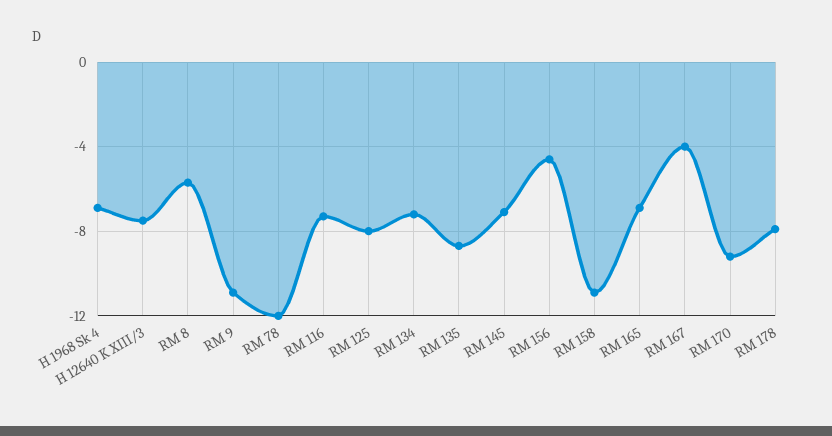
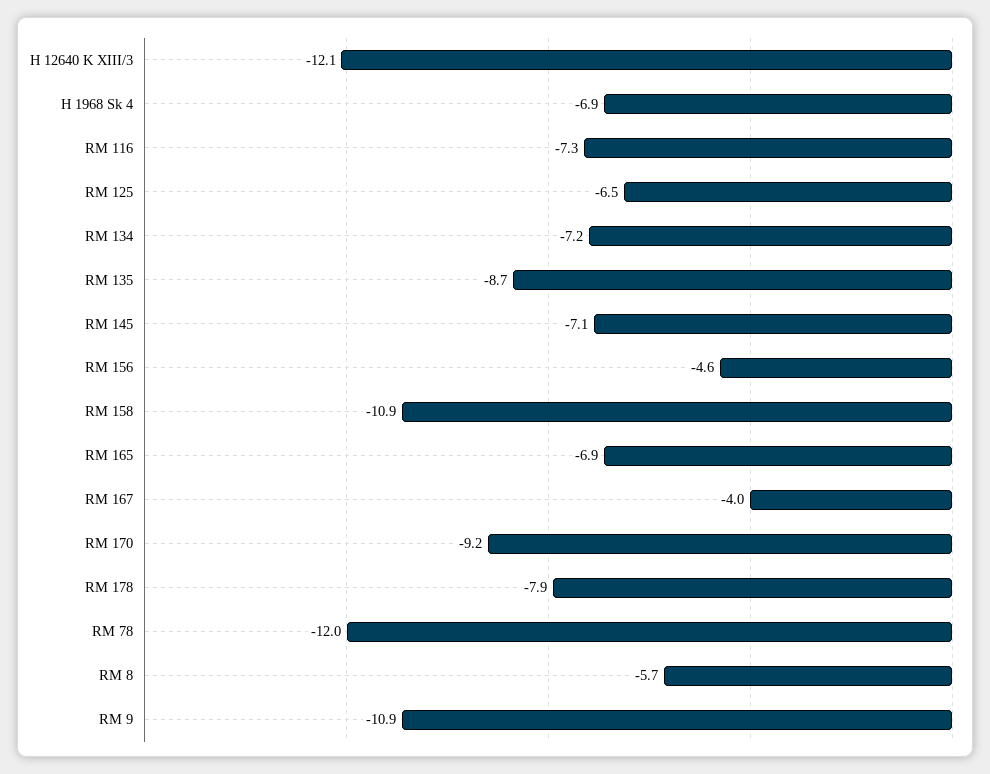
  {
    "H 1968 Sk 4": -6.9,
-   "H 12640 K XIII/3": -7.5,
+   "H 12640 K XIII/3": -12.1,
    "RM 8": -5.7,
    "RM 9": -10.9,
    "RM 78": -12,
    "RM 116": -7.3,
-   "RM 125": -8,
+   "RM 125": -6.5,
    "RM 134": -7.2,
    "RM 135": -8.7,
    "RM 145": -7.1,
    "RM 156": -4.6,
    "RM 158": -10.9,
    "RM 165": -6.9,
    "RM 167": -4,
    "RM 170": -9.2,
    "RM 178": -7.9
  }

